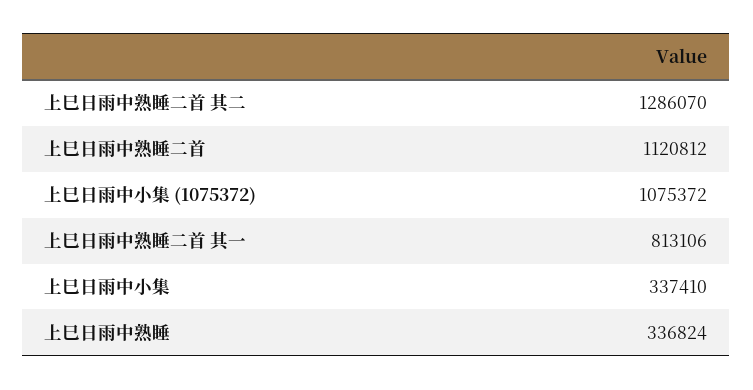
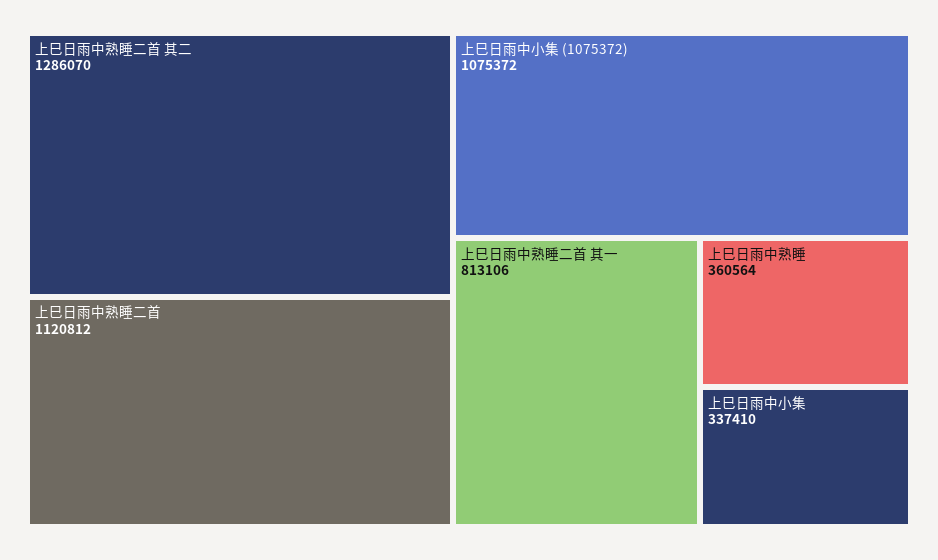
  {
    "上巳日雨中熟睡二首 其二": 1286070,
    "上巳日雨中熟睡二首": 1120812,
    "上巳日雨中小集 (1075372)": 1075372,
    "上巳日雨中熟睡二首 其一": 813106,
    "上巳日雨中小集": 337410,
-   "上巳日雨中熟睡": 336824
+   "上巳日雨中熟睡": 360564
  }

